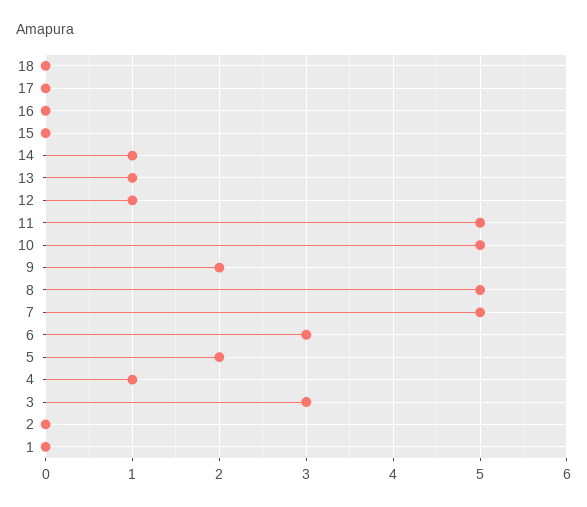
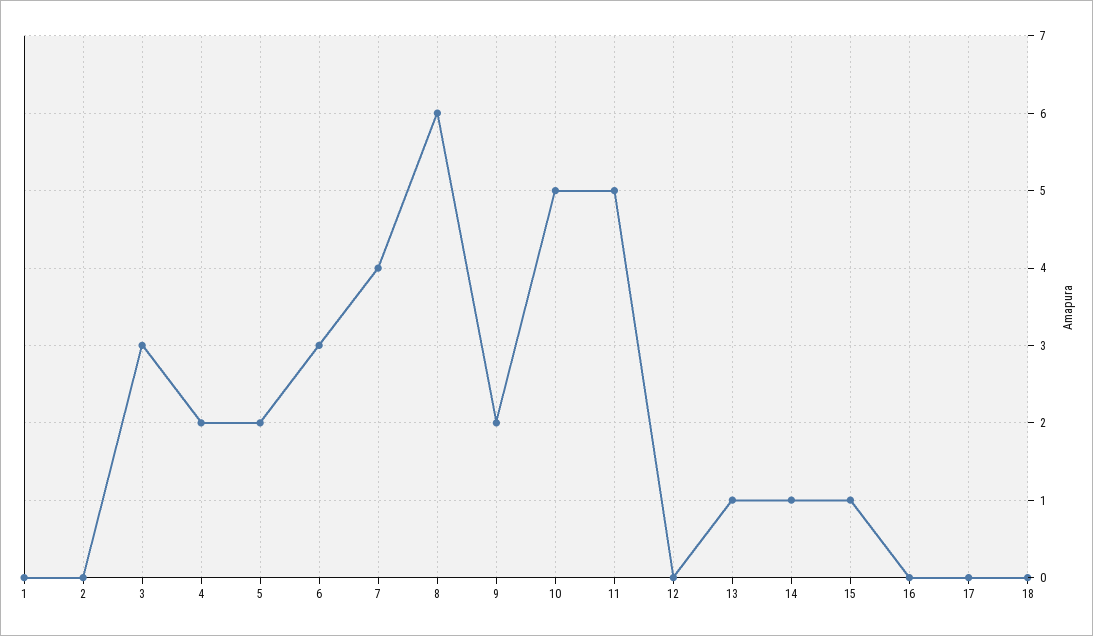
  {
    "18": 0,
    "17": 0,
    "16": 0,
-   "15": 0,
+   "15": 1,
    "14": 1,
    "13": 1,
-   "12": 1,
+   "12": 0,
    "11": 5,
    "10": 5,
    "9": 2,
-   "8": 5,
+   "8": 6,
-   "7": 5,
+   "7": 4,
    "6": 3,
    "5": 2,
-   "4": 1,
+   "4": 2,
    "3": 3,
    "2": 0,
    "1": 0
  }

